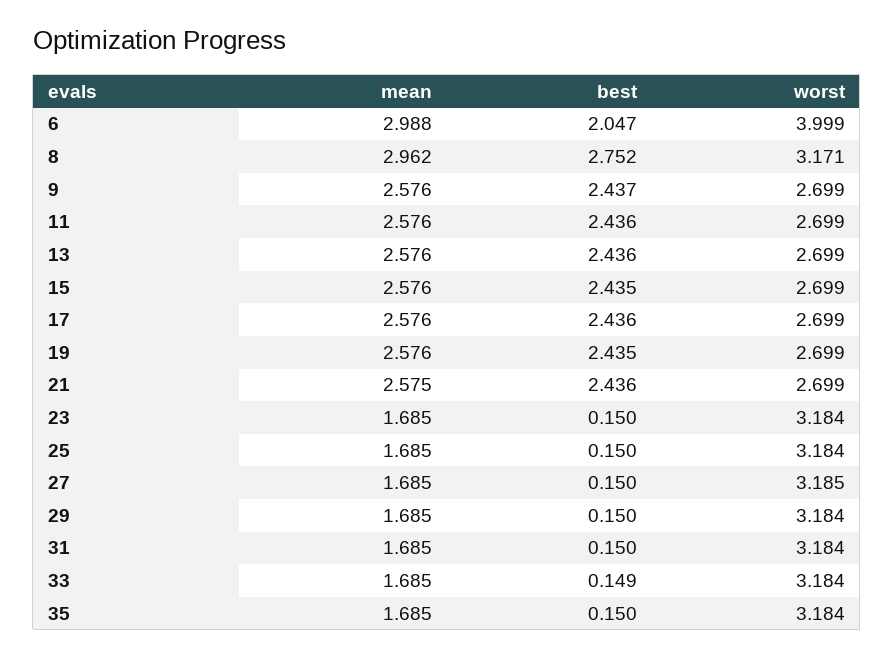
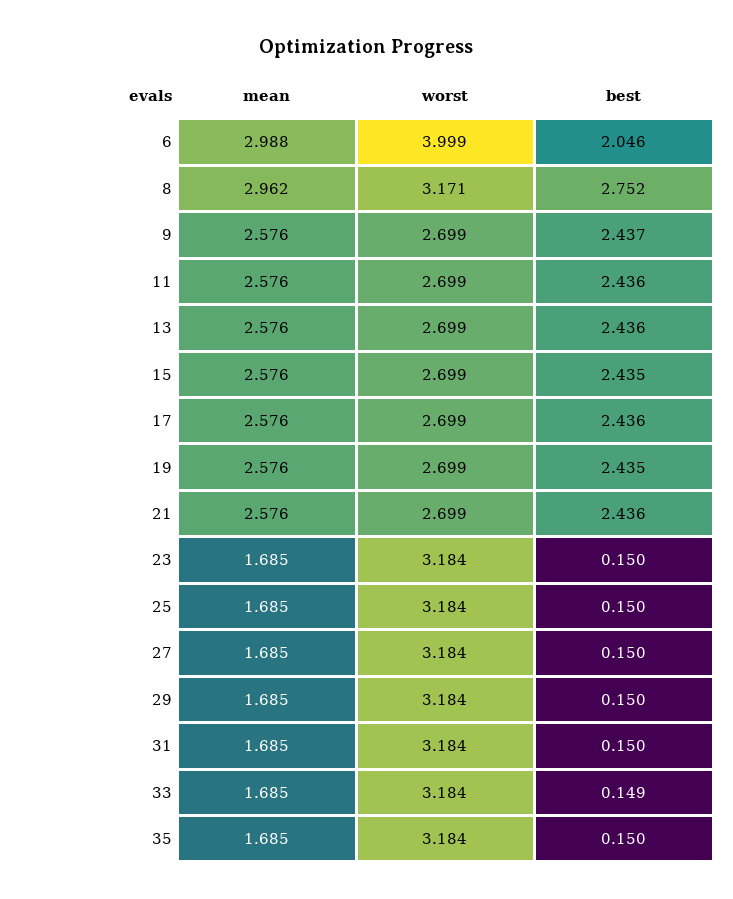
  {
    "mean": {
      "6": 2.988,
      "8": 2.962,
      "9": 2.576,
      "11": 2.576,
      "13": 2.576,
      "15": 2.576,
      "17": 2.576,
      "19": 2.576,
-     "21": 2.575,
+     "21": 2.576,
      "23": 1.685,
      "25": 1.685,
      "27": 1.685,
      "29": 1.685,
      "31": 1.685,
      "33": 1.685,
      "35": 1.685
    },
    "best": {
-     "6": 2.047,
+     "6": 2.046,
      "8": 2.752,
      "9": 2.437,
      "11": 2.436,
      "13": 2.436,
      "15": 2.435,
      "17": 2.436,
      "19": 2.435,
      "21": 2.436,
      "23": 0.15,
      "25": 0.15,
      "27": 0.15,
      "29": 0.15,
      "31": 0.15,
      "33": 0.149,
      "35": 0.15
    },
    "worst": {
      "6": 3.999,
      "8": 3.171,
      "9": 2.699,
      "11": 2.699,
      "13": 2.699,
      "15": 2.699,
      "17": 2.699,
      "19": 2.699,
      "21": 2.699,
      "23": 3.184,
      "25": 3.184,
-     "27": 3.185,
+     "27": 3.184,
      "29": 3.184,
      "31": 3.184,
      "33": 3.184,
      "35": 3.184
    }
  }

